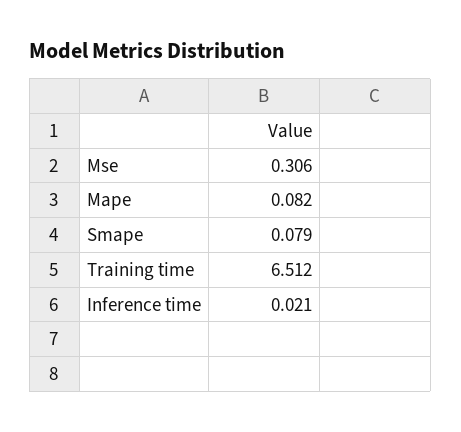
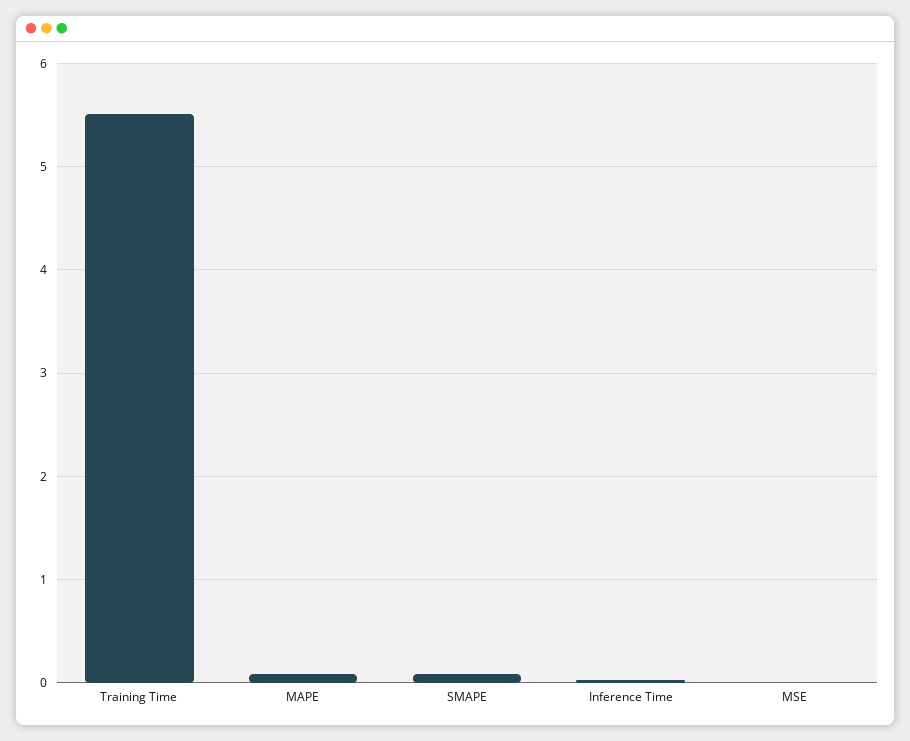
  {
-   "Mse": 0.306,
+   "Mse": 0,
    "Mape": 0.082,
    "Smape": 0.079,
-   "Training time": 6.512,
+   "Training time": 5.5,
    "Inference time": 0.021
  }

